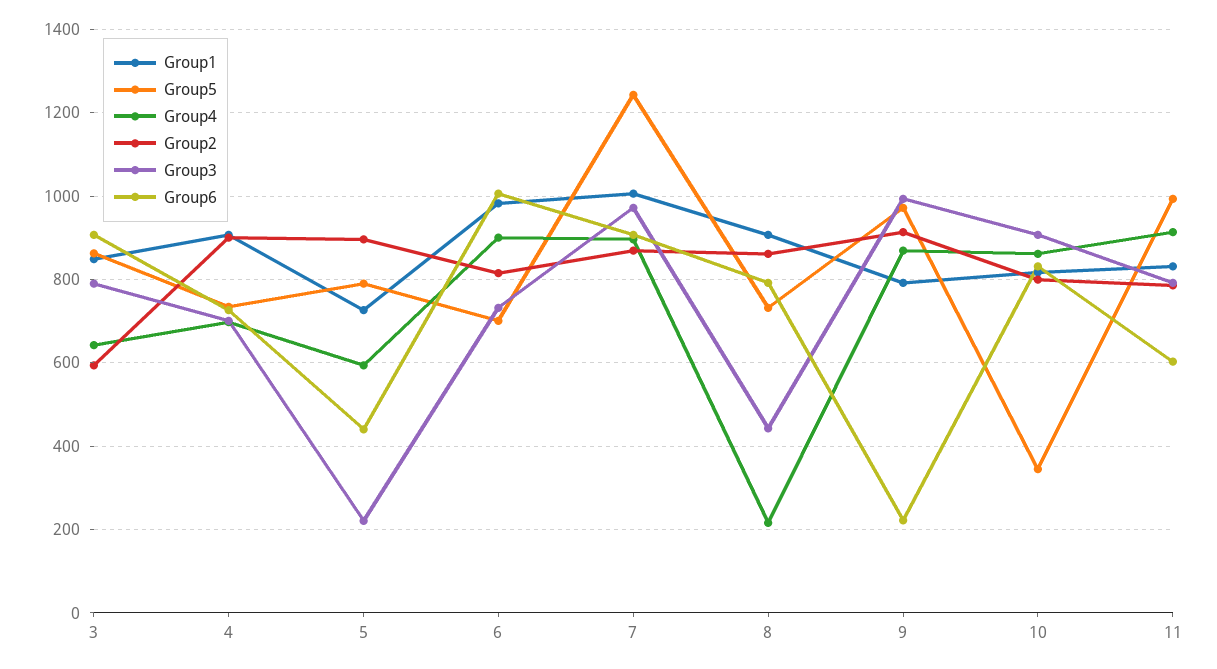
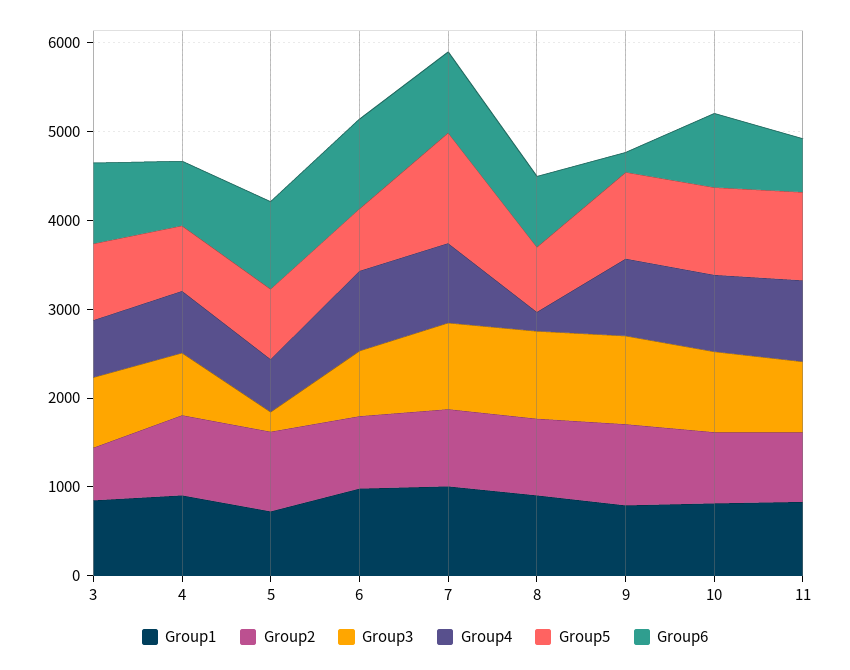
  {
    "Group1": {
      "3": 840,
      "4": 900,
      "5": 720,
      "6": 980,
      "7": 1000,
      "8": 900,
      "9": 800,
      "10": 820,
      "11": 840
    },
    "Group5": {
      "3": 860,
      "4": 740,
      "5": 780,
      "6": 700,
      "7": 1240,
      "8": 740,
      "9": 980,
-     "10": 340,
+     "10": 1000,
      "11": 1000
    },
    "Group4": {
      "3": 640,
      "4": 700,
      "5": 600,
      "6": 900,
      "7": 900,
      "8": 220,
      "9": 860,
      "10": 860,
      "11": 920
    },
    "Group2": {
      "3": 600,
      "4": 900,
      "5": 900,
      "6": 820,
      "7": 860,
      "8": 860,
      "9": 920,
      "10": 800,
      "11": 780
    },
    "Group3": {
      "3": 780,
      "4": 700,
      "5": 220,
      "6": 740,
      "7": 980,
-     "8": 440,
+     "8": 1000,
      "9": 1000,
      "10": 900,
      "11": 800
    },
    "Group6": {
      "3": 900,
      "4": 720,
-     "5": 440,
+     "5": 1000,
      "6": 1000,
      "7": 900,
      "8": 800,
      "9": 220,
      "10": 840,
      "11": 600
    }
  }

